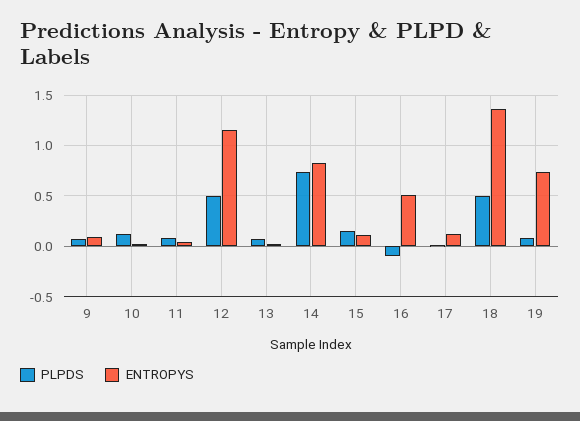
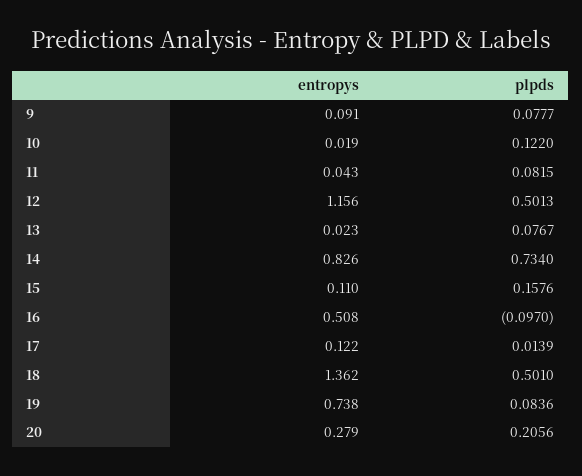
  {
    "PLPDS": {
      "9": 0.0777,
      "10": 0.122,
      "11": 0.0815,
      "12": 0.5013,
      "13": 0.0767,
      "14": 0.734,
      "15": 0.1576,
      "16": -0.097,
      "17": 0.0139,
      "18": 0.501,
-     "19": 0.0836
+     "19": 0.0836,
+     "20": 0.2056
    },
    "ENTROPYS": {
      "9": 0.091,
      "10": 0.019,
      "11": 0.043,
      "12": 1.156,
      "13": 0.023,
      "14": 0.826,
      "15": 0.11,
      "16": 0.508,
      "17": 0.122,
      "18": 1.362,
-     "19": 0.738
+     "19": 0.738,
+     "20": 0.279
    }
  }

